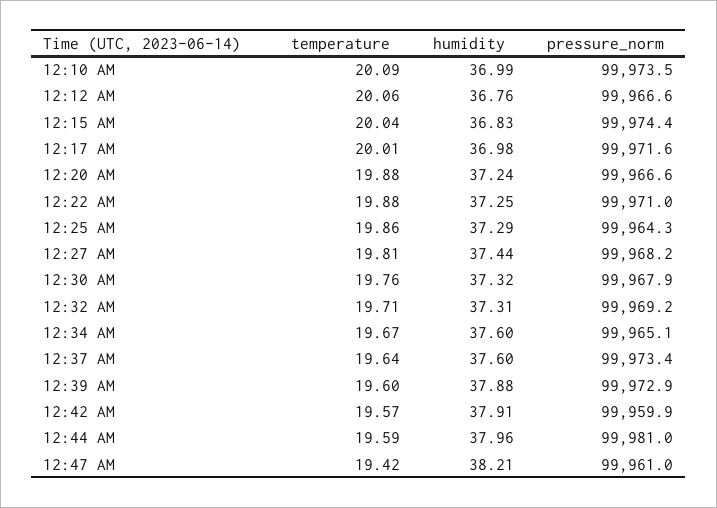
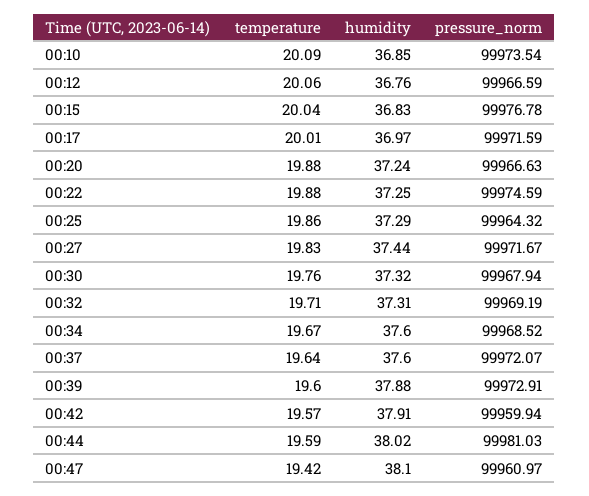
  {
    "temperature": {
      "12:10 AM": 20.09,
      "12:12 AM": 20.06,
      "12:15 AM": 20.04,
      "12:17 AM": 20.01,
      "12:20 AM": 19.88,
      "12:22 AM": 19.88,
      "12:25 AM": 19.86,
-     "12:27 AM": 19.81,
+     "12:27 AM": 19.83,
      "12:30 AM": 19.76,
      "12:32 AM": 19.71,
      "12:34 AM": 19.67,
      "12:37 AM": 19.64,
      "12:39 AM": 19.6,
      "12:42 AM": 19.57,
      "12:44 AM": 19.59,
      "12:47 AM": 19.42
    },
    "humidity": {
-     "12:10 AM": 36.99,
+     "12:10 AM": 36.85,
      "12:12 AM": 36.76,
      "12:15 AM": 36.83,
-     "12:17 AM": 36.98,
+     "12:17 AM": 36.97,
      "12:20 AM": 37.24,
      "12:22 AM": 37.25,
      "12:25 AM": 37.29,
      "12:27 AM": 37.44,
      "12:30 AM": 37.32,
      "12:32 AM": 37.31,
      "12:34 AM": 37.6,
      "12:37 AM": 37.6,
      "12:39 AM": 37.88,
      "12:42 AM": 37.91,
-     "12:44 AM": 37.96,
+     "12:44 AM": 38.02,
-     "12:47 AM": 38.21
+     "12:47 AM": 38.1
    },
    "pressure_norm": {
      "12:10 AM": 99973.54,
      "12:12 AM": 99966.59,
-     "12:15 AM": 99974.4,
+     "12:15 AM": 99976.78,
      "12:17 AM": 99971.59,
      "12:20 AM": 99966.63,
-     "12:22 AM": 99971,
+     "12:22 AM": 99974.59,
      "12:25 AM": 99964.32,
-     "12:27 AM": 99968.2,
+     "12:27 AM": 99971.67,
      "12:30 AM": 99967.94,
      "12:32 AM": 99969.19,
-     "12:34 AM": 99965.1,
+     "12:34 AM": 99968.52,
-     "12:37 AM": 99973.4,
+     "12:37 AM": 99972.07,
      "12:39 AM": 99972.91,
      "12:42 AM": 99959.94,
      "12:44 AM": 99981.03,
      "12:47 AM": 99960.97
    }
  }

